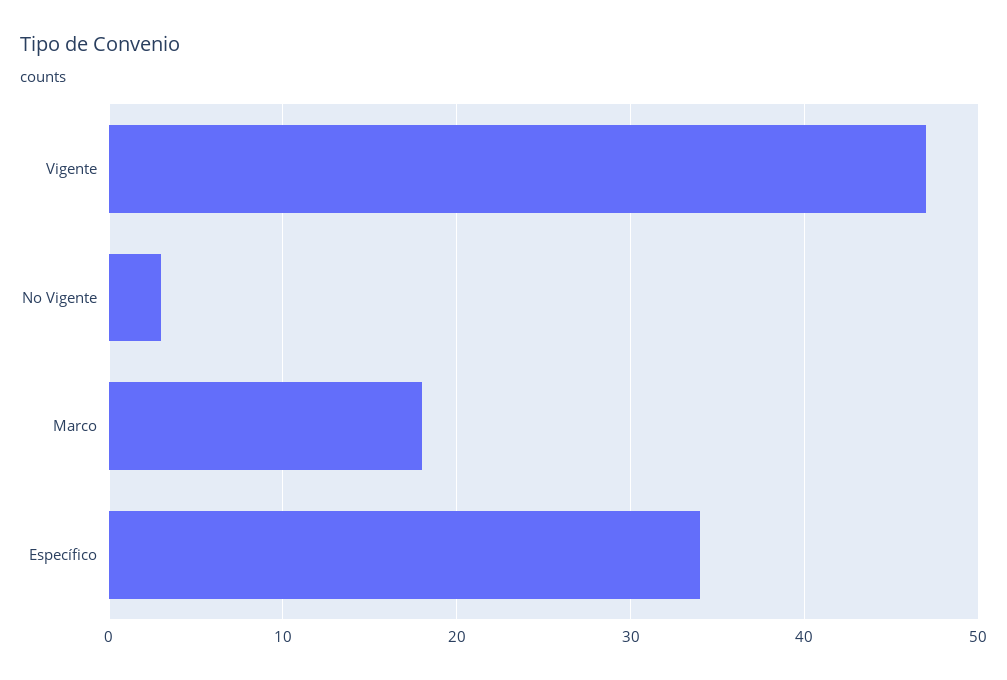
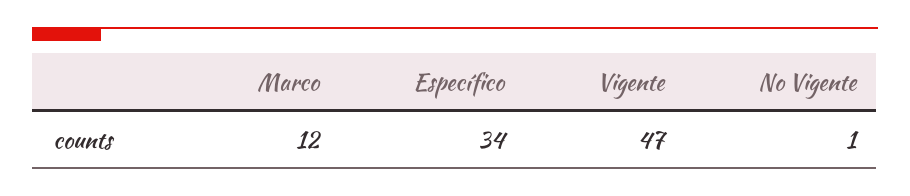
  {
    "Vigente": 47,
-   "No Vigente": 3,
+   "No Vigente": 1,
-   "Marco": 18,
+   "Marco": 12,
    "Específico": 34
  }

